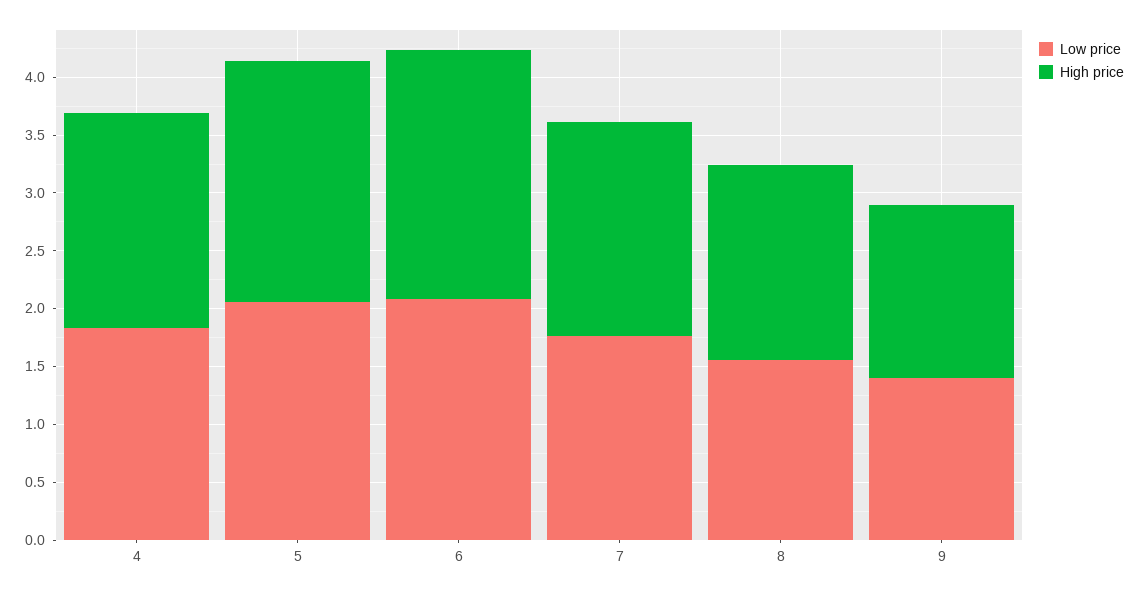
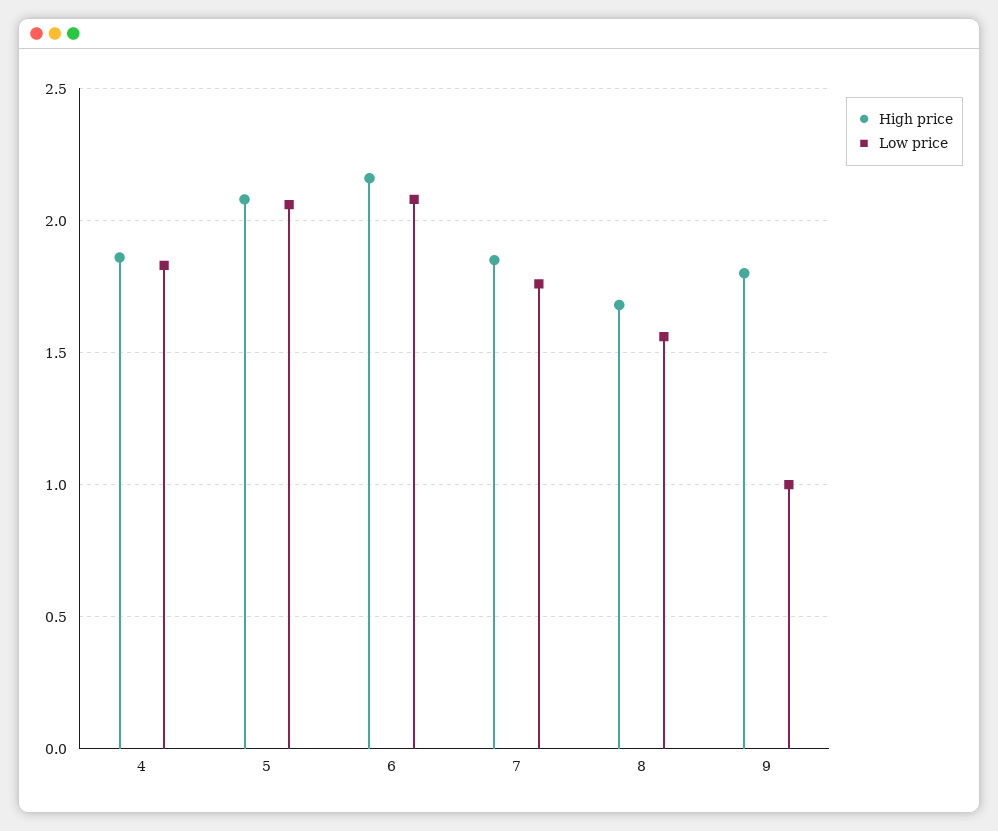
  {
    "Low price": {
      "4": 1.85,
      "5": 2.05,
      "6": 2.1,
      "7": 1.75,
      "8": 1.55,
-     "9": 1.4
+     "9": 1
    },
    "High price": {
      "4": 1.85,
      "5": 2.1,
      "6": 2.15,
      "7": 1.85,
      "8": 1.7,
-     "9": 1.5
+     "9": 1.8
    }
  }

